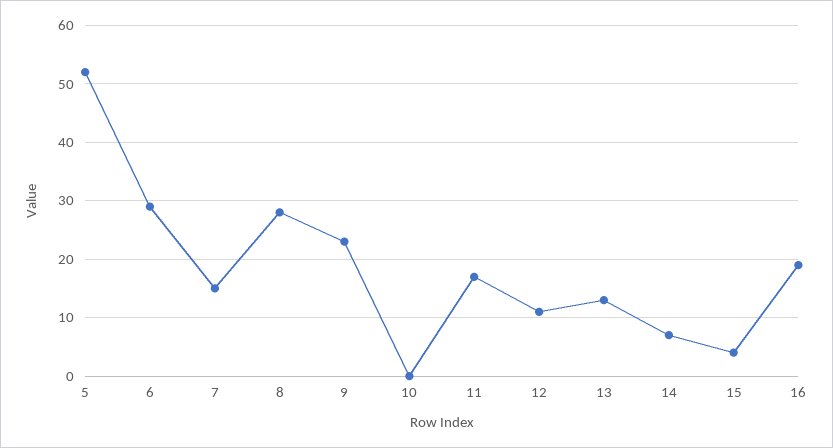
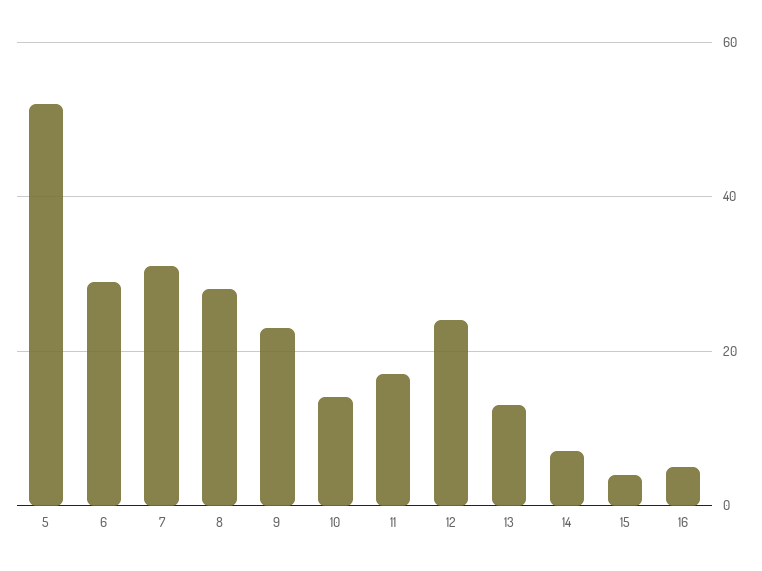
  {
    "5": 50,
    "6": 30,
-   "7": 15,
+   "7": 30,
    "8": 30,
    "9": 25,
-   "10": 0,
+   "10": 15,
    "11": 15,
-   "12": 10,
+   "12": 25,
    "13": 15,
    "14": 5,
    "15": 5,
-   "16": 20
+   "16": 5
  }

